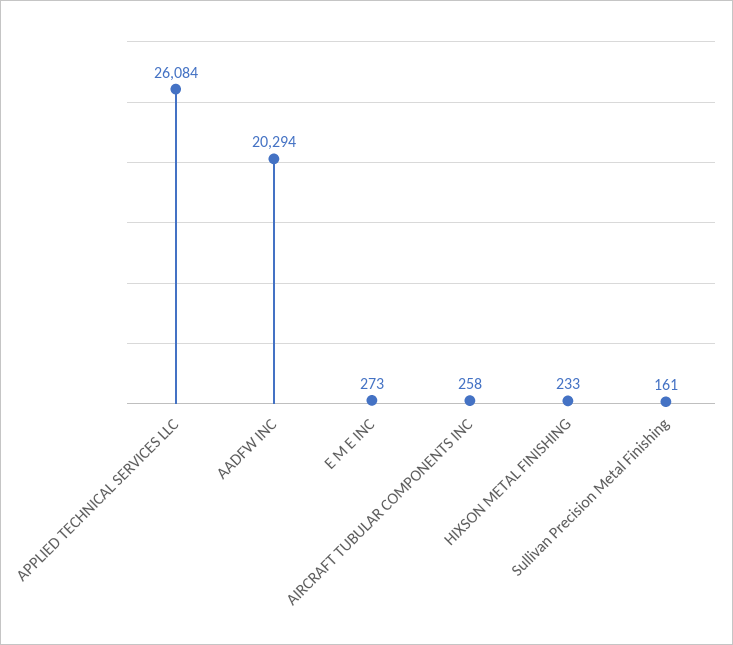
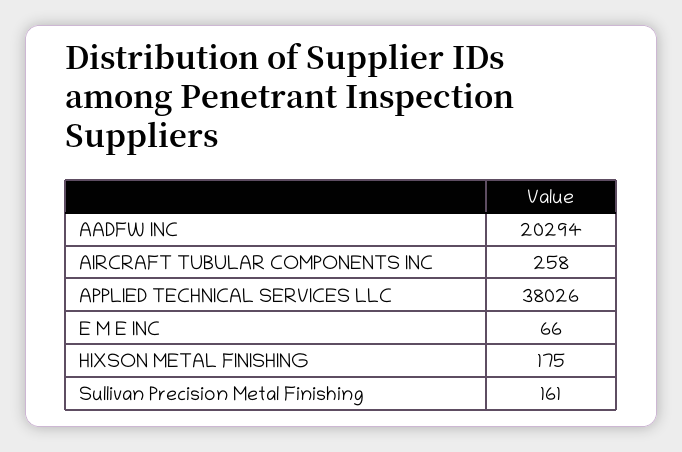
  {
-   "APPLIED TECHNICAL SERVICES LLC": 26084,
+   "APPLIED TECHNICAL SERVICES LLC": 38026,
    "AADFW INC": 20294,
-   "E M E INC": 273,
+   "E M E INC": 66,
    "AIRCRAFT TUBULAR COMPONENTS INC": 258,
-   "HIXSON METAL FINISHING": 233,
+   "HIXSON METAL FINISHING": 175,
    "Sullivan Precision Metal Finishing": 161
  }

